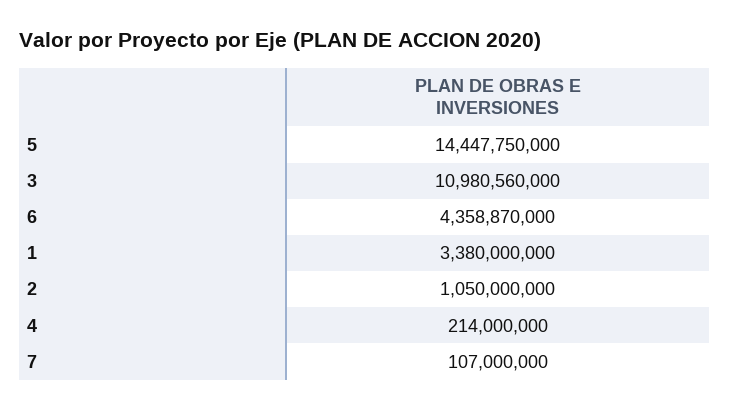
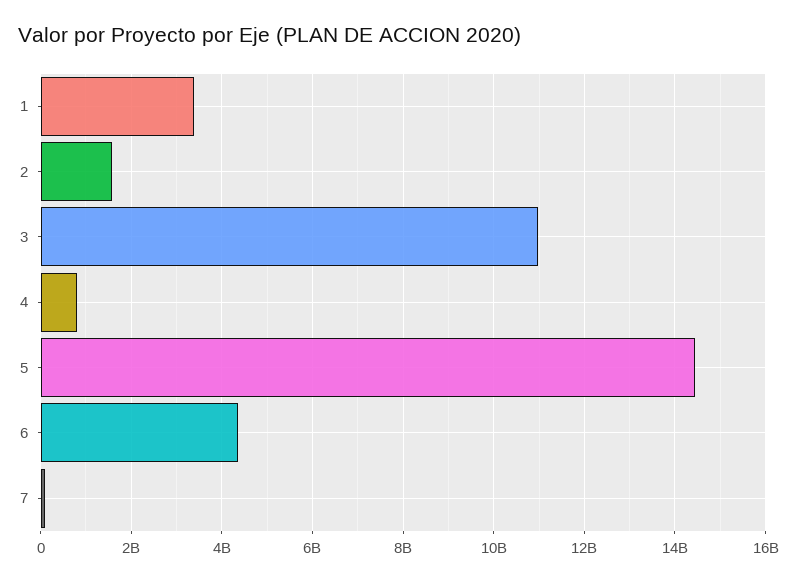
  {
    "5": 14447750000,
    "3": 10980560000,
    "6": 4358870000,
    "1": 3380000000,
-   "2": 1050000000,
+   "2": 1600000000,
-   "4": 214000000,
+   "4": 800000000,
    "7": 107000000
  }

